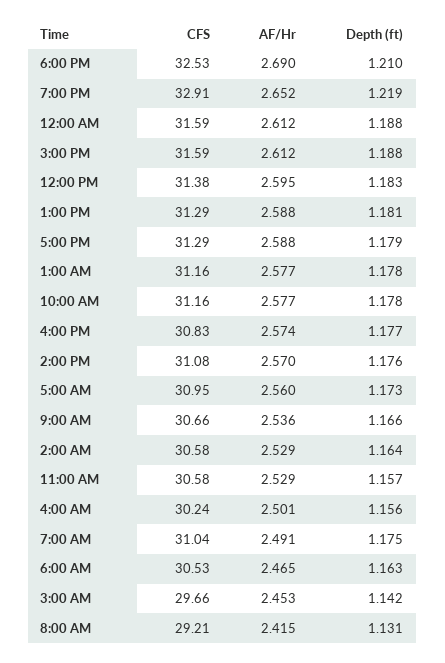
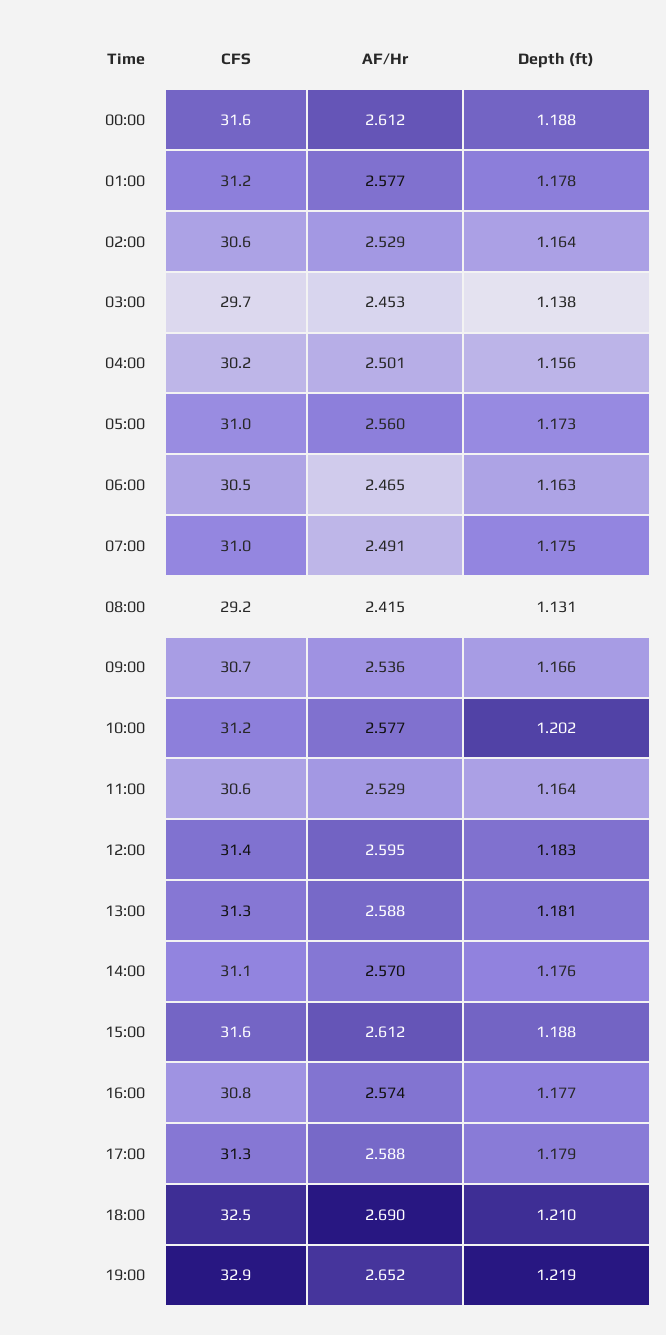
  {
    "CFS": {
      "6:00 PM": 32.53,
      "7:00 PM": 32.91,
      "12:00 AM": 31.59,
      "3:00 PM": 31.59,
      "12:00 PM": 31.38,
      "1:00 PM": 31.29,
      "5:00 PM": 31.29,
      "1:00 AM": 31.16,
      "10:00 AM": 31.16,
      "4:00 PM": 30.83,
      "2:00 PM": 31.08,
      "5:00 AM": 30.95,
      "9:00 AM": 30.66,
      "2:00 AM": 30.58,
      "11:00 AM": 30.58,
      "4:00 AM": 30.24,
      "7:00 AM": 31.04,
      "6:00 AM": 30.53,
      "3:00 AM": 29.66,
      "8:00 AM": 29.21
    },
    "AF/Hr": {
      "6:00 PM": 2.69,
      "7:00 PM": 2.652,
      "12:00 AM": 2.612,
      "3:00 PM": 2.612,
      "12:00 PM": 2.595,
      "1:00 PM": 2.588,
      "5:00 PM": 2.588,
      "1:00 AM": 2.577,
      "10:00 AM": 2.577,
      "4:00 PM": 2.574,
      "2:00 PM": 2.57,
      "5:00 AM": 2.56,
      "9:00 AM": 2.536,
      "2:00 AM": 2.529,
      "11:00 AM": 2.529,
      "4:00 AM": 2.501,
      "7:00 AM": 2.491,
      "6:00 AM": 2.465,
      "3:00 AM": 2.453,
      "8:00 AM": 2.415
    },
    "Depth (ft)": {
      "6:00 PM": 1.21,
      "7:00 PM": 1.219,
      "12:00 AM": 1.188,
      "3:00 PM": 1.188,
      "12:00 PM": 1.183,
      "1:00 PM": 1.181,
      "5:00 PM": 1.179,
      "1:00 AM": 1.178,
-     "10:00 AM": 1.178,
+     "10:00 AM": 1.202,
      "4:00 PM": 1.177,
      "2:00 PM": 1.176,
      "5:00 AM": 1.173,
      "9:00 AM": 1.166,
      "2:00 AM": 1.164,
-     "11:00 AM": 1.157,
+     "11:00 AM": 1.164,
      "4:00 AM": 1.156,
      "7:00 AM": 1.175,
      "6:00 AM": 1.163,
-     "3:00 AM": 1.142,
+     "3:00 AM": 1.138,
      "8:00 AM": 1.131
    }
  }

